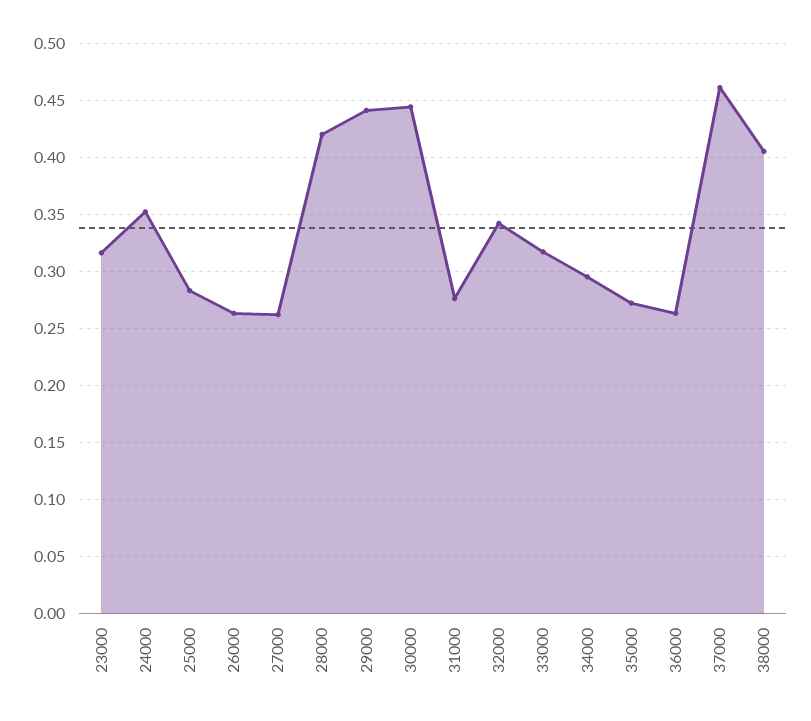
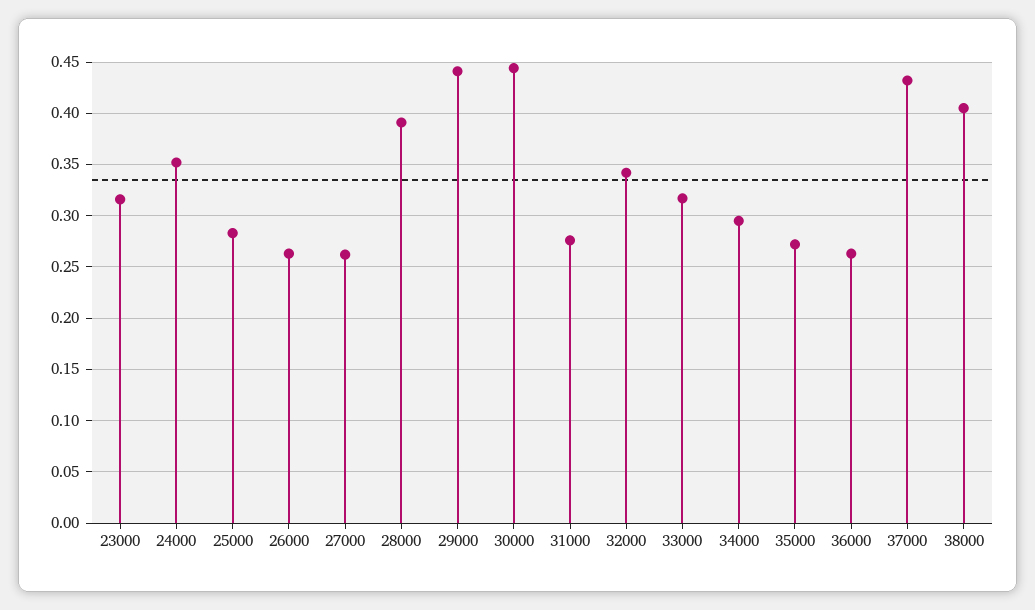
  {
    "23000": 0.32,
    "24000": 0.35,
    "25000": 0.28,
    "26000": 0.26,
    "27000": 0.26,
-   "28000": 0.42,
+   "28000": 0.39,
    "29000": 0.44,
    "30000": 0.44,
    "31000": 0.28,
    "32000": 0.34,
    "33000": 0.32,
    "34000": 0.3,
    "35000": 0.27,
    "36000": 0.26,
-   "37000": 0.46,
+   "37000": 0.43,
    "38000": 0.41
  }

